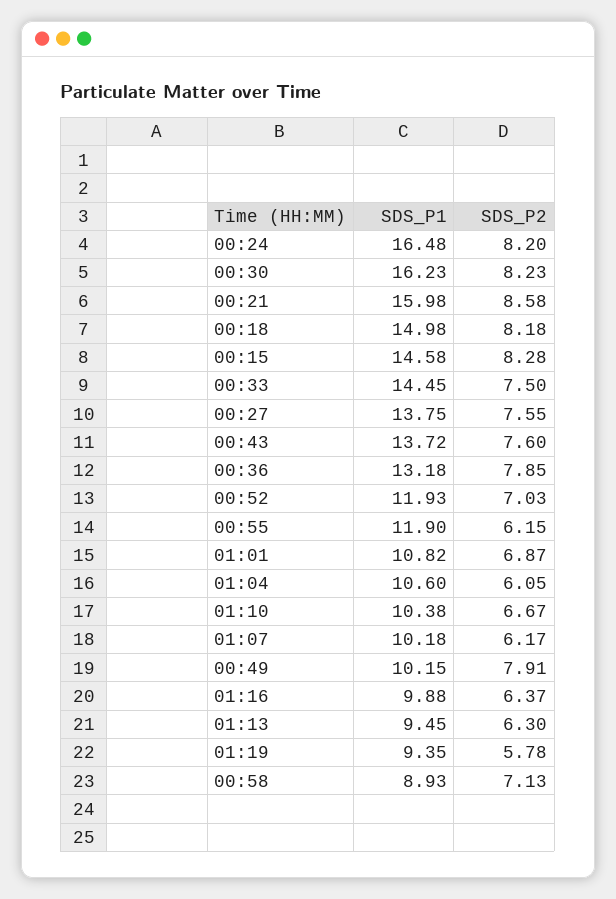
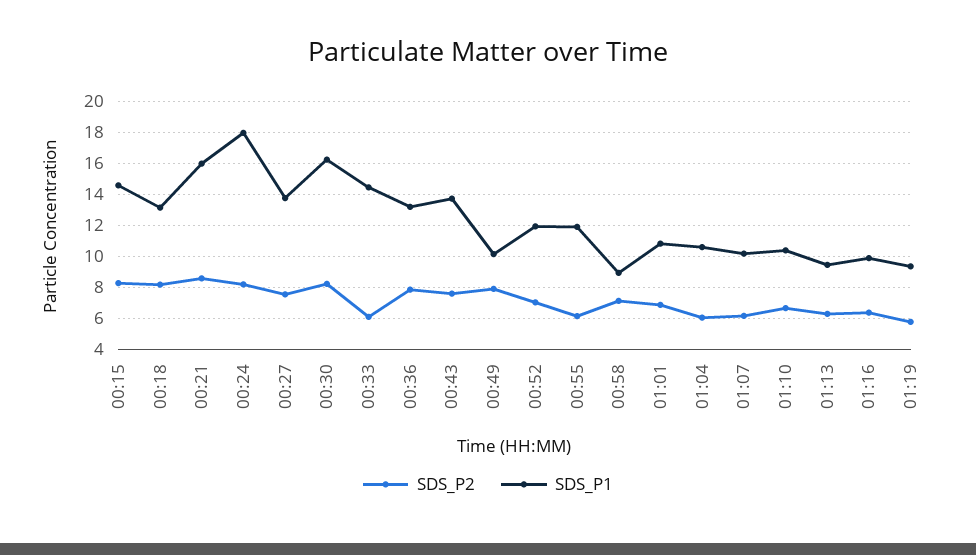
  {
    "SDS_P1": {
-     "00:24": 16.48,
+     "00:24": 18,
      "00:30": 16.23,
      "00:21": 15.98,
-     "00:18": 14.98,
+     "00:18": 13,
      "00:15": 14.58,
      "00:33": 14.45,
      "00:27": 13.75,
      "00:43": 13.72,
      "00:36": 13.18,
      "00:52": 11.93,
      "00:55": 11.9,
      "01:01": 10.82,
      "01:04": 10.6,
      "01:10": 10.38,
      "01:07": 10.18,
      "00:49": 10.15,
      "01:16": 9.88,
      "01:13": 9.45,
      "01:19": 9.35,
      "00:58": 8.93
    },
    "SDS_P2": {
      "00:24": 8.2,
      "00:30": 8.23,
      "00:21": 8.58,
      "00:18": 8.18,
      "00:15": 8.28,
-     "00:33": 7.5,
+     "00:33": 6,
      "00:27": 7.55,
      "00:43": 7.6,
      "00:36": 7.85,
      "00:52": 7.03,
      "00:55": 6.15,
      "01:01": 6.87,
      "01:04": 6.05,
      "01:10": 6.67,
      "01:07": 6.17,
      "00:49": 7.91,
      "01:16": 6.37,
      "01:13": 6.3,
      "01:19": 5.78,
      "00:58": 7.13
    }
  }

